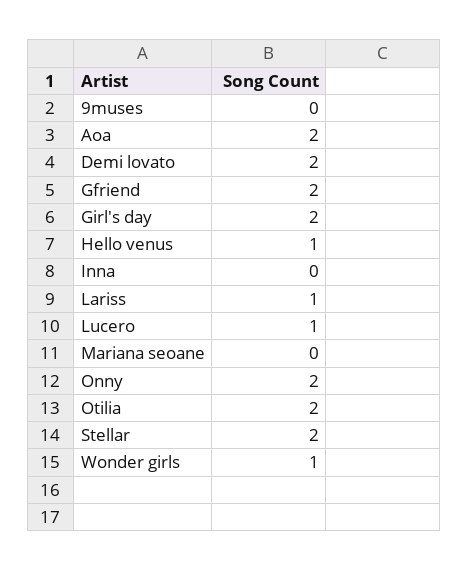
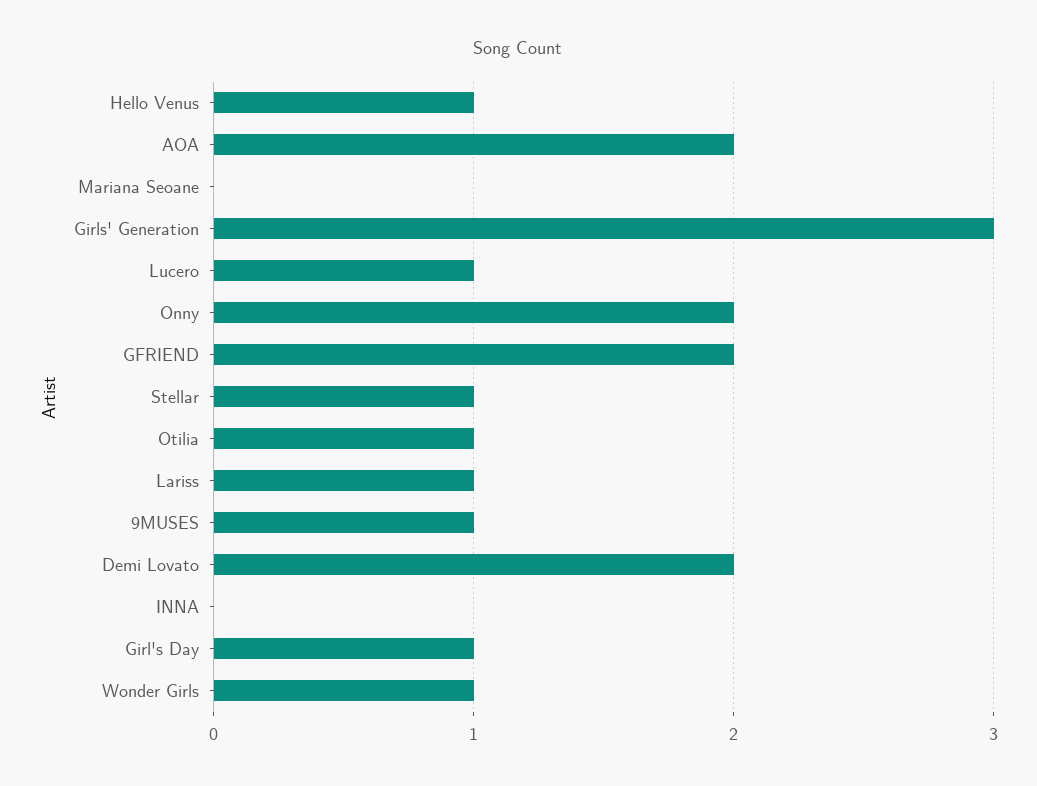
  {
-   "9muses": 0,
+   "9muses": 1,
    "Aoa": 2,
    "Demi lovato": 2,
    "Gfriend": 2,
-   "Girl's day": 2,
+   "Girl's day": 1,
    "Hello venus": 1,
    "Inna": 0,
    "Lariss": 1,
    "Lucero": 1,
    "Mariana seoane": 0,
    "Onny": 2,
-   "Otilia": 2,
+   "Otilia": 1,
-   "Stellar": 2,
+   "Stellar": 1,
-   "Wonder girls": 1
+   "Wonder girls": 1,
+   "Girls' Generation": 3
  }

